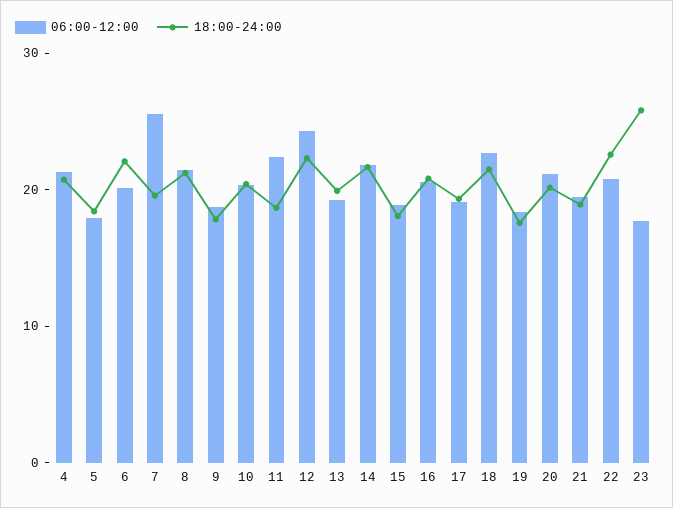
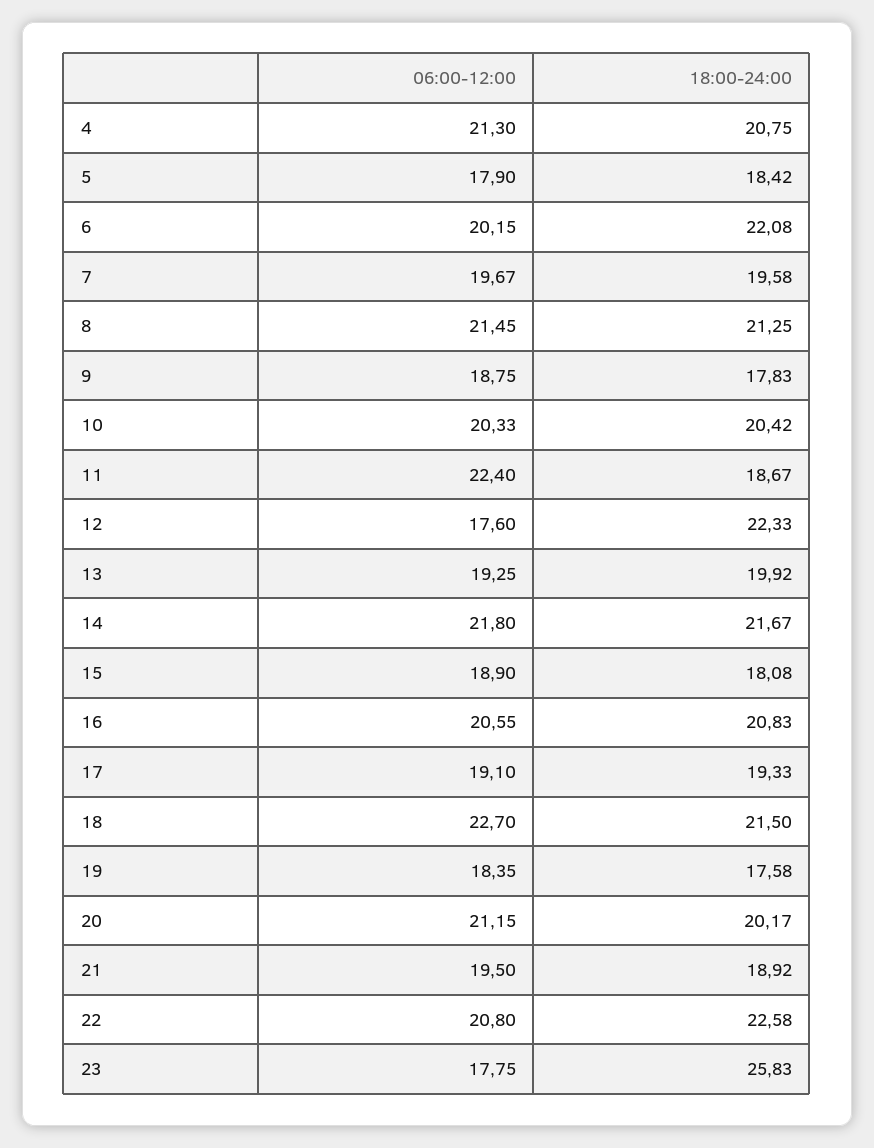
  {
    "06:00-12:00": {
      "4": 21.3,
      "5": 17.9,
      "6": 20.15,
-     "7": 26,
+     "7": 19.67,
      "8": 21.45,
      "9": 18.75,
      "10": 20.33,
      "11": 22.4,
-     "12": 24,
+     "12": 17.6,
      "13": 19.25,
      "14": 21.8,
      "15": 18.9,
      "16": 20.55,
      "17": 19.1,
      "18": 22.7,
      "19": 18.35,
      "20": 21.15,
      "21": 19.5,
      "22": 20.8,
      "23": 17.75
    },
    "18:00-24:00": {
      "4": 20.75,
      "5": 18.42,
      "6": 22.08,
      "7": 19.58,
      "8": 21.25,
      "9": 17.83,
      "10": 20.42,
      "11": 18.67,
      "12": 22.33,
      "13": 19.92,
      "14": 21.67,
      "15": 18.08,
      "16": 20.83,
      "17": 19.33,
      "18": 21.5,
      "19": 17.58,
      "20": 20.17,
      "21": 18.92,
      "22": 22.58,
      "23": 25.83
    }
  }

